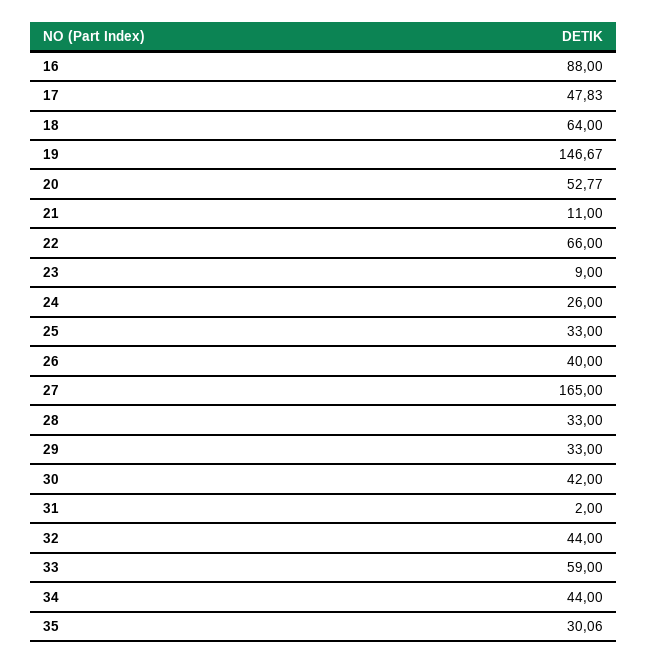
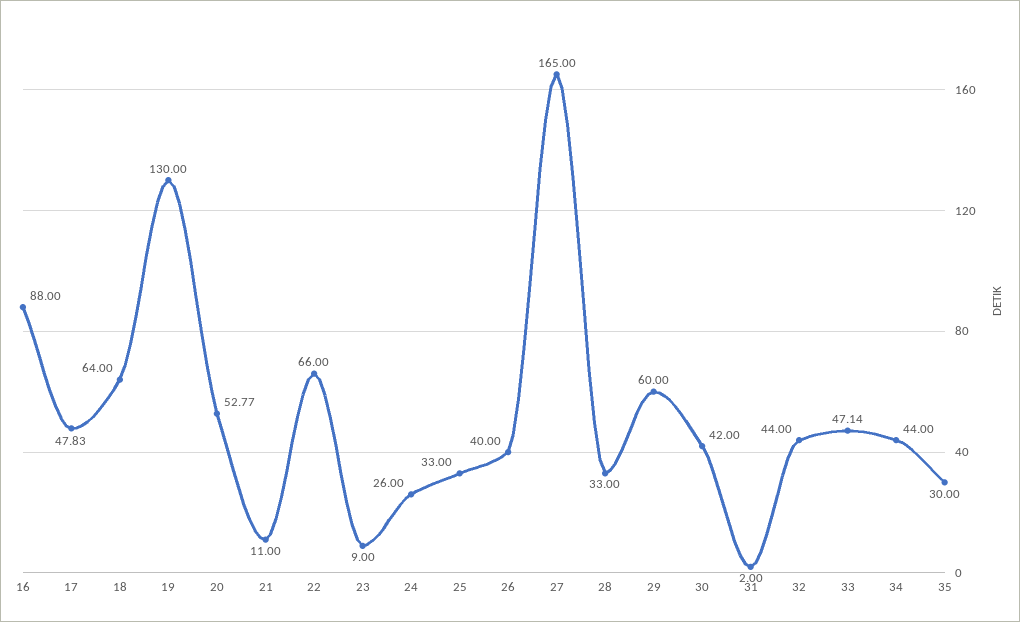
  {
    "16": 88,
    "17": 47.83,
    "18": 64,
-   "19": 146.67,
+   "19": 130,
    "20": 52.77,
    "21": 11,
    "22": 66,
    "23": 9,
    "24": 26,
    "25": 33,
    "26": 40,
    "27": 165,
    "28": 33,
-   "29": 33,
+   "29": 60,
    "30": 42,
    "31": 2,
    "32": 44,
-   "33": 59,
+   "33": 47.14,
    "34": 44,
-   "35": 30.06
+   "35": 30
  }

